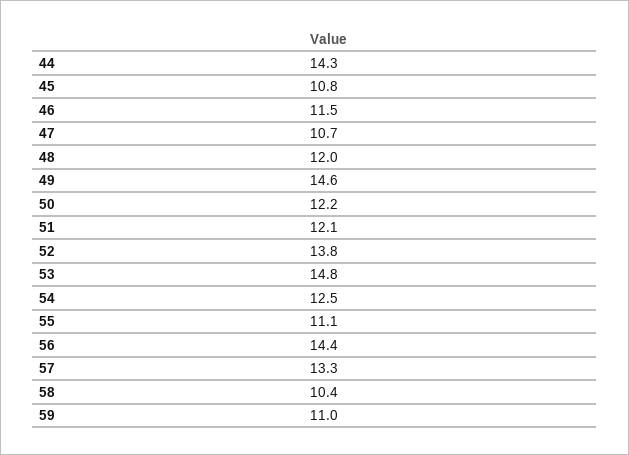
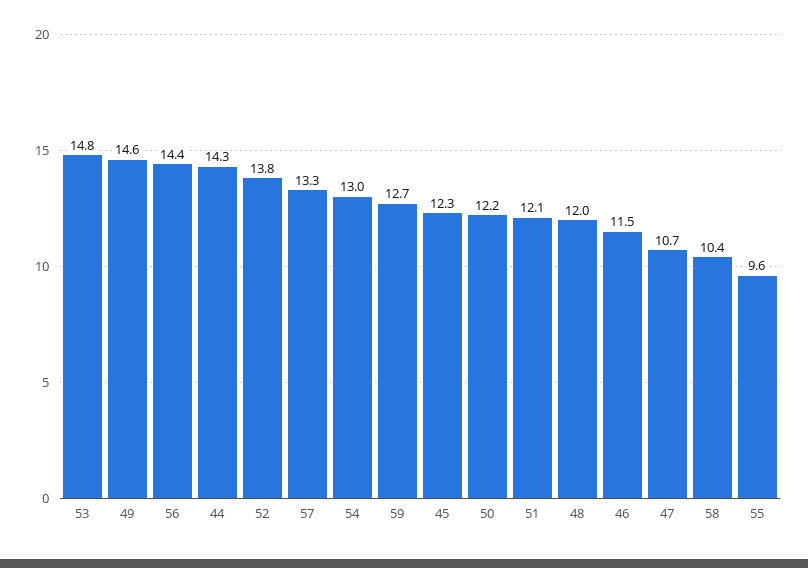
  {
    "44": 14.3,
-   "45": 10.8,
+   "45": 12.3,
    "46": 11.5,
    "47": 10.7,
    "48": 12,
    "49": 14.6,
    "50": 12.2,
    "51": 12.1,
    "52": 13.8,
    "53": 14.8,
-   "54": 12.5,
+   "54": 13,
-   "55": 11.1,
+   "55": 9.6,
    "56": 14.4,
    "57": 13.3,
    "58": 10.4,
-   "59": 11
+   "59": 12.7
  }

